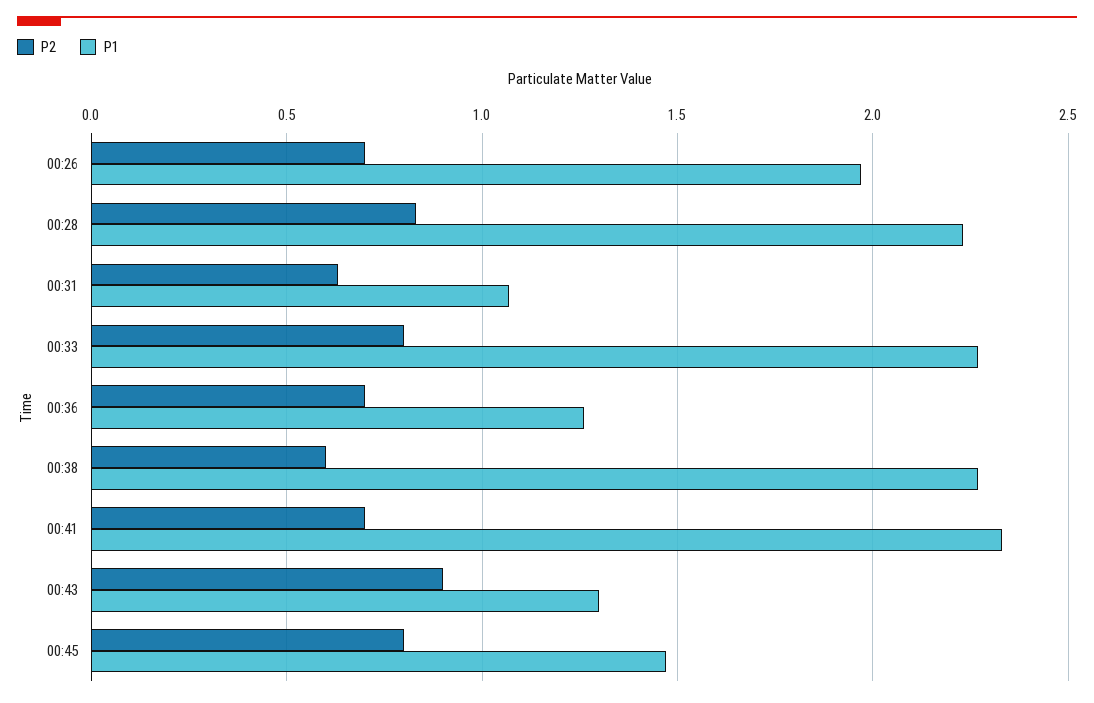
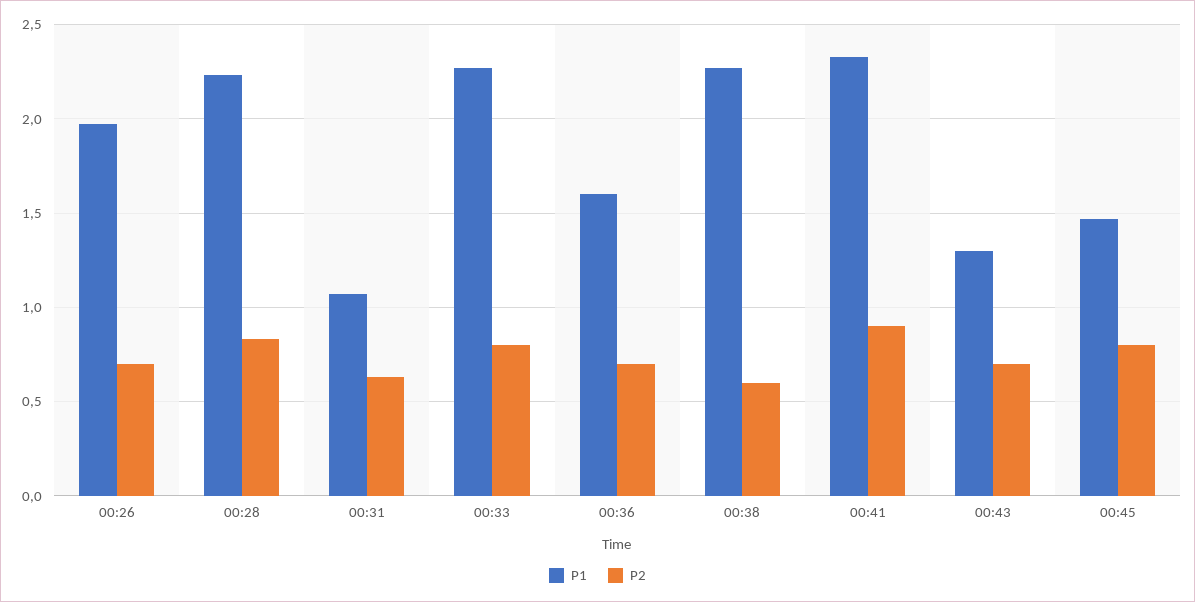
  {
    "P2": {
      "00:26": 0.7,
      "00:28": 0.85,
      "00:31": 0.65,
      "00:33": 0.8,
      "00:36": 0.7,
      "00:38": 0.6,
-     "00:41": 0.7,
+     "00:41": 0.9,
-     "00:43": 0.9,
+     "00:43": 0.7,
      "00:45": 0.8
    },
    "P1": {
      "00:26": 1.95,
      "00:28": 2.25,
      "00:31": 1.05,
      "00:33": 2.25,
-     "00:36": 1.25,
+     "00:36": 1.6,
      "00:38": 2.25,
      "00:41": 2.35,
      "00:43": 1.3,
      "00:45": 1.45
    }
  }

